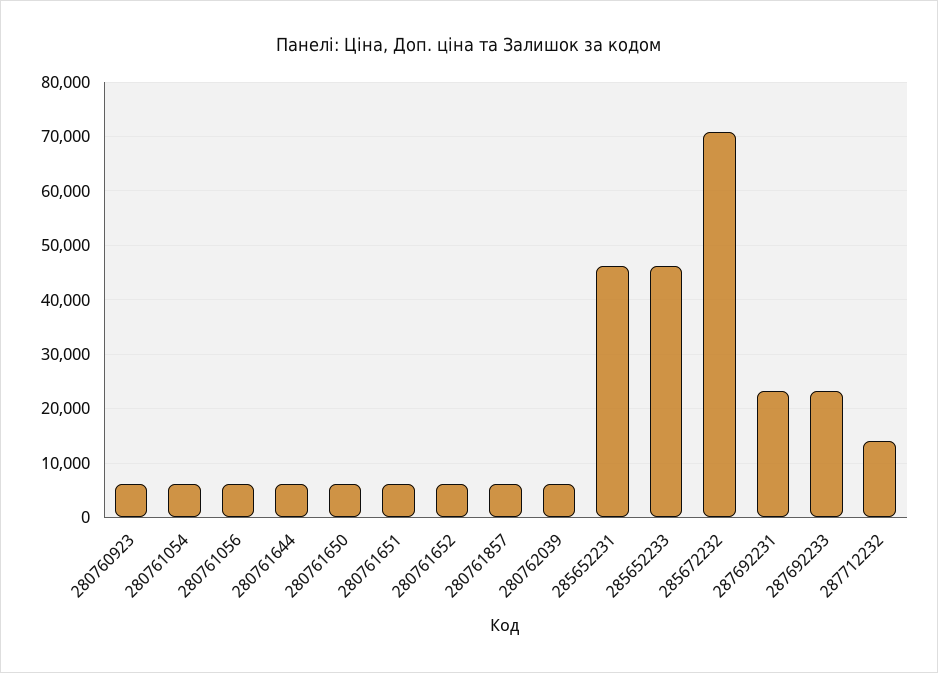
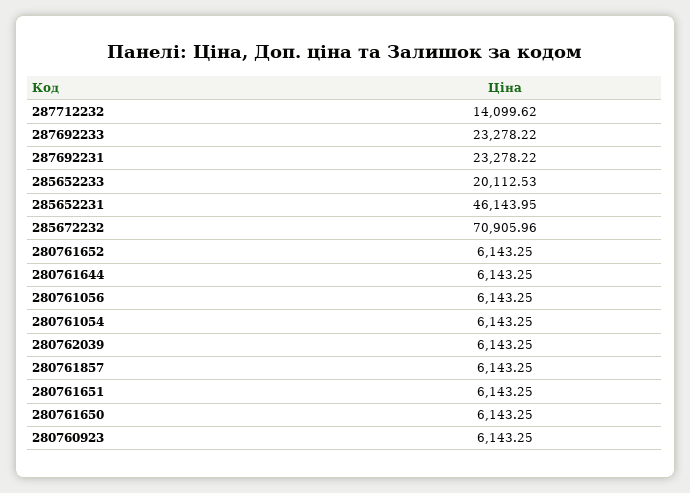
  {
    "280760923": 6143.25,
    "280761054": 6143.25,
    "280761056": 6143.25,
    "280761644": 6143.25,
    "280761650": 6143.25,
    "280761651": 6143.25,
    "280761652": 6143.25,
    "280761857": 6143.25,
    "280762039": 6143.25,
    "285652231": 46143.95,
-   "285652233": 46000,
+   "285652233": 20112.53,
    "285672232": 70905.96,
    "287692231": 23278.22,
    "287692233": 23278.22,
    "287712232": 14099.62
  }

